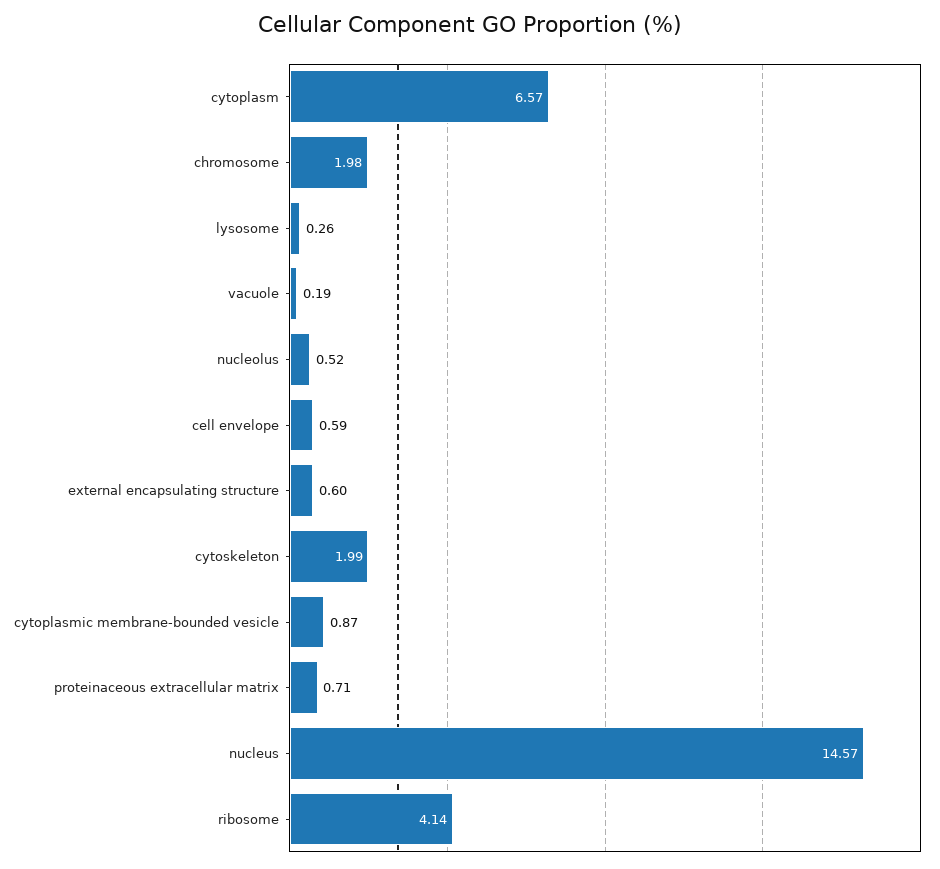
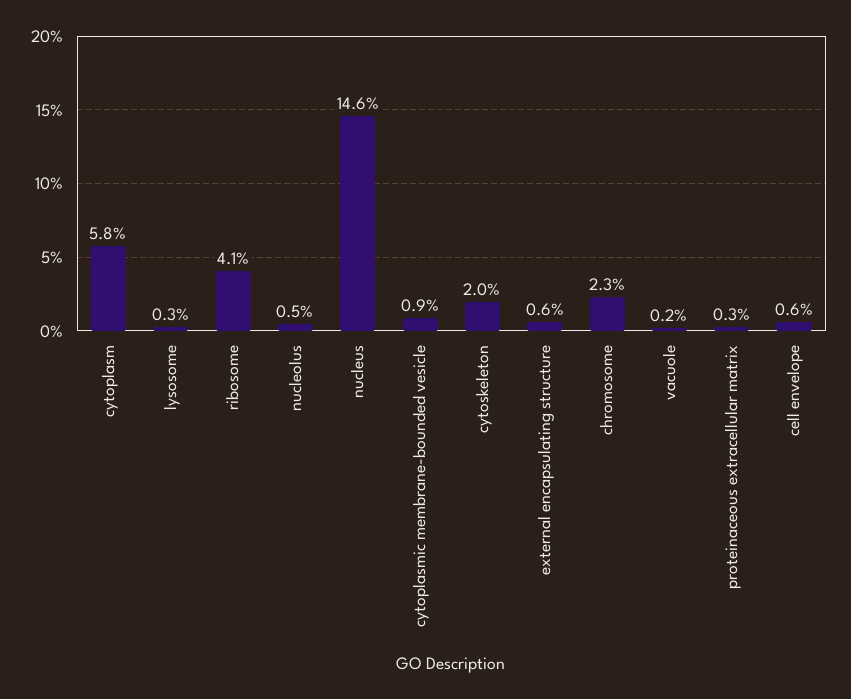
  {
-   "cytoplasm": 6.57,
+   "cytoplasm": 5.8,
-   "chromosome": 1.98,
+   "chromosome": 2.3,
    "lysosome": 0.26,
    "vacuole": 0.19,
    "nucleolus": 0.52,
    "cell envelope": 0.59,
    "external encapsulating structure": 0.6,
    "cytoskeleton": 1.99,
    "cytoplasmic membrane-bounded vesicle": 0.87,
-   "proteinaceous extracellular matrix": 0.71,
+   "proteinaceous extracellular matrix": 0.3,
    "nucleus": 14.57,
    "ribosome": 4.14
  }

